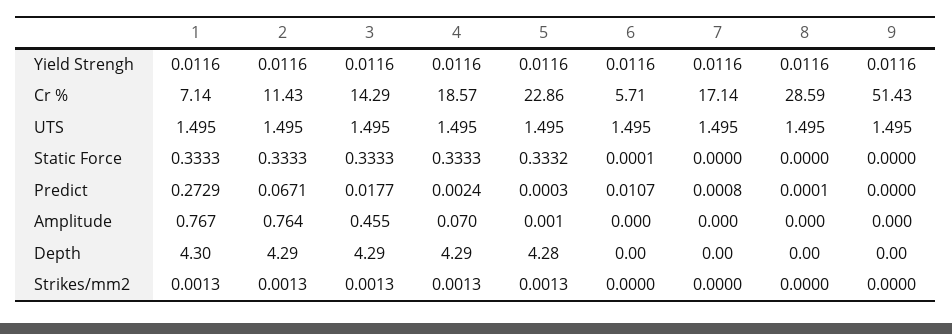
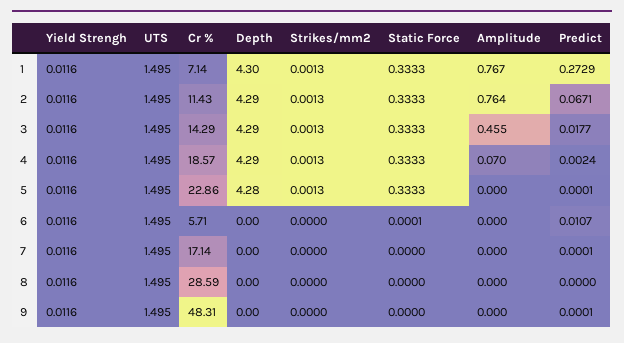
  {
    "1": {
      "Yield Strengh": 0.0116,
      "Cr %": 7.14,
      "UTS": 1.495,
      "Static Force": 0.3333,
      "Predict": 0.2729,
      "Amplitude": 0.767,
      "Depth": 4.3,
      "Strikes/mm2": 0.0013
    },
    "2": {
      "Yield Strengh": 0.0116,
      "Cr %": 11.43,
      "UTS": 1.495,
      "Static Force": 0.3333,
      "Predict": 0.0671,
      "Amplitude": 0.764,
      "Depth": 4.29,
      "Strikes/mm2": 0.0013
    },
    "3": {
      "Yield Strengh": 0.0116,
      "Cr %": 14.29,
      "UTS": 1.495,
      "Static Force": 0.3333,
      "Predict": 0.0177,
      "Amplitude": 0.455,
      "Depth": 4.29,
      "Strikes/mm2": 0.0013
    },
    "4": {
      "Yield Strengh": 0.0116,
      "Cr %": 18.57,
      "UTS": 1.495,
      "Static Force": 0.3333,
      "Predict": 0.0024,
      "Amplitude": 0.07,
      "Depth": 4.29,
      "Strikes/mm2": 0.0013
    },
    "5": {
      "Yield Strengh": 0.0116,
      "Cr %": 22.86,
      "UTS": 1.495,
-     "Static Force": 0.3332,
+     "Static Force": 0.3333,
-     "Predict": 0.0003,
+     "Predict": 0.0001,
-     "Amplitude": 0.001,
+     "Amplitude": 0,
      "Depth": 4.28,
      "Strikes/mm2": 0.0013
    },
    "6": {
      "Yield Strengh": 0.0116,
      "Cr %": 5.71,
      "UTS": 1.495,
      "Static Force": 0.0001,
      "Predict": 0.0107,
      "Amplitude": 0,
      "Depth": 0,
      "Strikes/mm2": 0
    },
    "7": {
      "Yield Strengh": 0.0116,
      "Cr %": 17.14,
      "UTS": 1.495,
      "Static Force": 0,
-     "Predict": 0.0008,
+     "Predict": 0.0001,
      "Amplitude": 0,
      "Depth": 0,
      "Strikes/mm2": 0
    },
    "8": {
      "Yield Strengh": 0.0116,
      "Cr %": 28.59,
      "UTS": 1.495,
      "Static Force": 0,
-     "Predict": 0.0001,
+     "Predict": 0,
      "Amplitude": 0,
      "Depth": 0,
      "Strikes/mm2": 0
    },
    "9": {
      "Yield Strengh": 0.0116,
-     "Cr %": 51.43,
+     "Cr %": 48.31,
      "UTS": 1.495,
      "Static Force": 0,
-     "Predict": 0,
+     "Predict": 0.0001,
      "Amplitude": 0,
      "Depth": 0,
      "Strikes/mm2": 0
    }
  }

